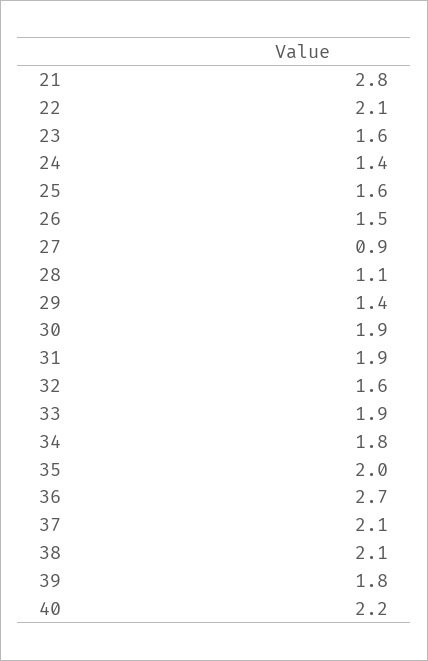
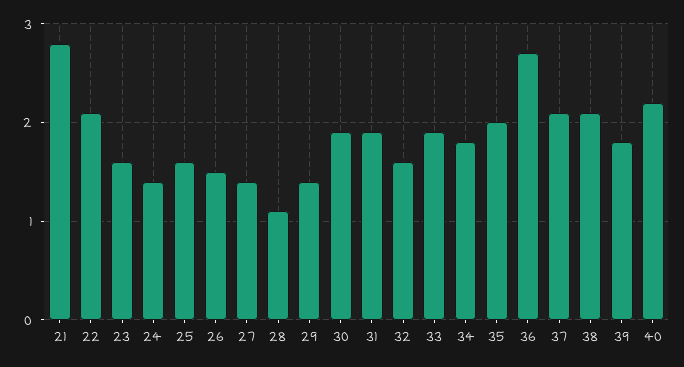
  {
    "21": 2.8,
    "22": 2.1,
    "23": 1.6,
    "24": 1.4,
    "25": 1.6,
    "26": 1.5,
-   "27": 0.9,
+   "27": 1.4,
    "28": 1.1,
    "29": 1.4,
    "30": 1.9,
    "31": 1.9,
    "32": 1.6,
    "33": 1.9,
    "34": 1.8,
    "35": 2,
    "36": 2.7,
    "37": 2.1,
    "38": 2.1,
    "39": 1.8,
    "40": 2.2
  }

